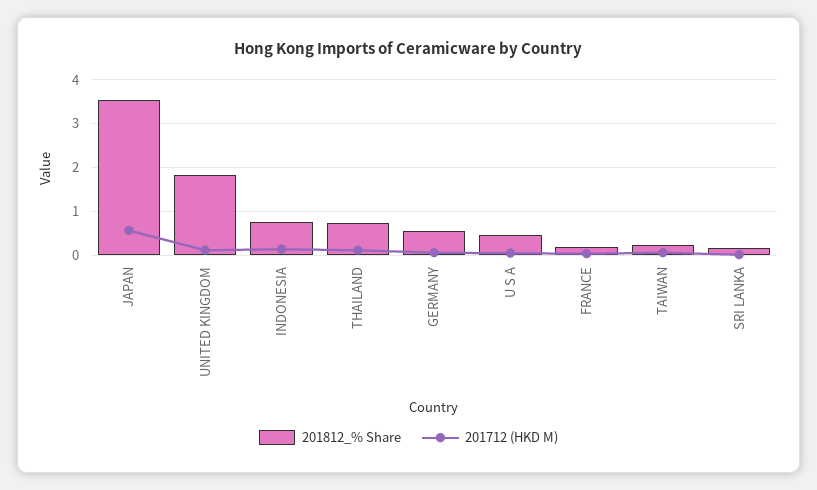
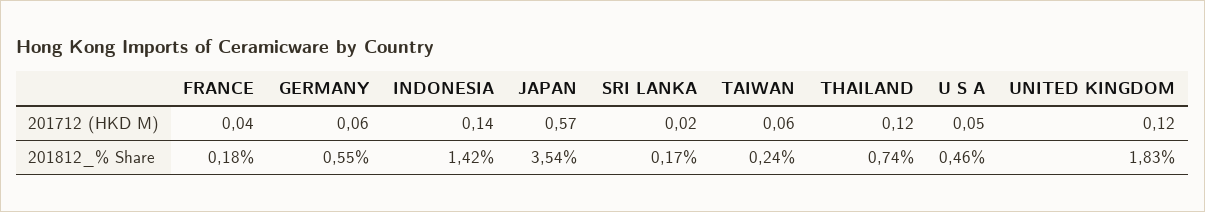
  {
    "201812_% Share": {
      "JAPAN": 3.54,
      "UNITED KINGDOM": 1.83,
-     "INDONESIA": 0.8,
+     "INDONESIA": 1.42,
      "THAILAND": 0.74,
      "GERMANY": 0.55,
      "U S A": 0.46,
      "FRANCE": 0.18,
      "TAIWAN": 0.24,
      "SRI LANKA": 0.17
    },
    "201712 (HKD M)": {
      "JAPAN": 0.57,
      "UNITED KINGDOM": 0.12,
      "INDONESIA": 0.14,
      "THAILAND": 0.12,
      "GERMANY": 0.06,
      "U S A": 0.05,
      "FRANCE": 0.04,
      "TAIWAN": 0.06,
      "SRI LANKA": 0.02
    }
  }

